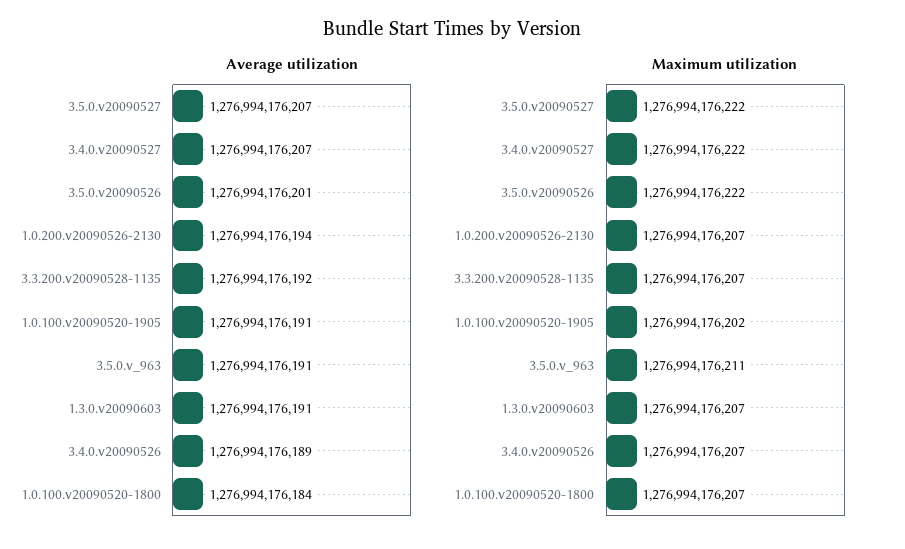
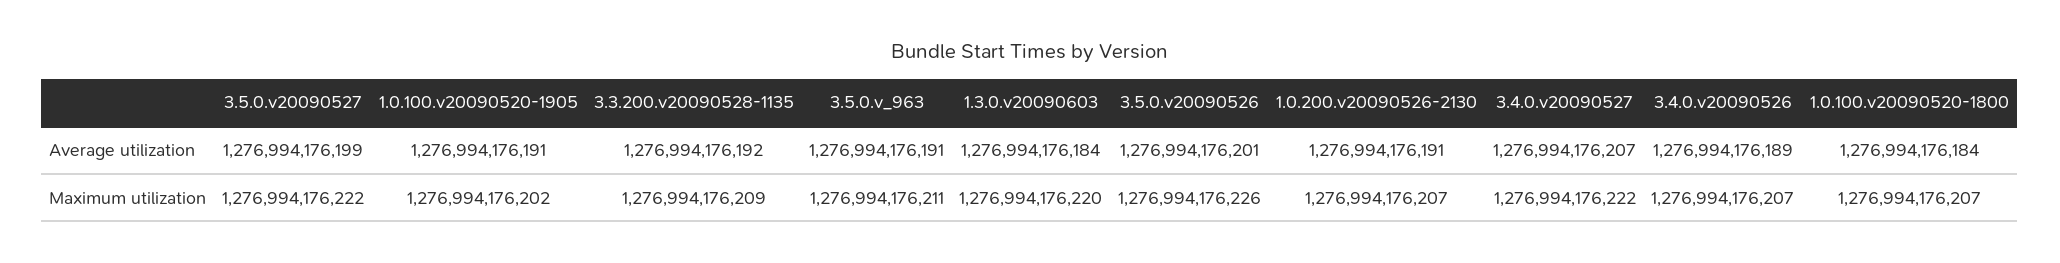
  {
    "Average utilization": {
-     "3.5.0.v20090527": 1276994176207,
+     "3.5.0.v20090527": 1276994176199,
      "3.4.0.v20090527": 1276994176207,
      "3.5.0.v20090526": 1276994176201,
-     "1.0.200.v20090526-2130": 1276994176194,
+     "1.0.200.v20090526-2130": 1276994176191,
      "3.3.200.v20090528-1135": 1276994176192,
      "1.0.100.v20090520-1905": 1276994176191,
      "3.5.0.v_963": 1276994176191,
-     "1.3.0.v20090603": 1276994176191,
+     "1.3.0.v20090603": 1276994176184,
      "3.4.0.v20090526": 1276994176189,
      "1.0.100.v20090520-1800": 1276994176184
    },
    "Maximum utilization": {
      "3.5.0.v20090527": 1276994176222,
      "3.4.0.v20090527": 1276994176222,
-     "3.5.0.v20090526": 1276994176222,
+     "3.5.0.v20090526": 1276994176226,
      "1.0.200.v20090526-2130": 1276994176207,
-     "3.3.200.v20090528-1135": 1276994176207,
+     "3.3.200.v20090528-1135": 1276994176209,
      "1.0.100.v20090520-1905": 1276994176202,
      "3.5.0.v_963": 1276994176211,
-     "1.3.0.v20090603": 1276994176207,
+     "1.3.0.v20090603": 1276994176220,
      "3.4.0.v20090526": 1276994176207,
      "1.0.100.v20090520-1800": 1276994176207
    }
  }

